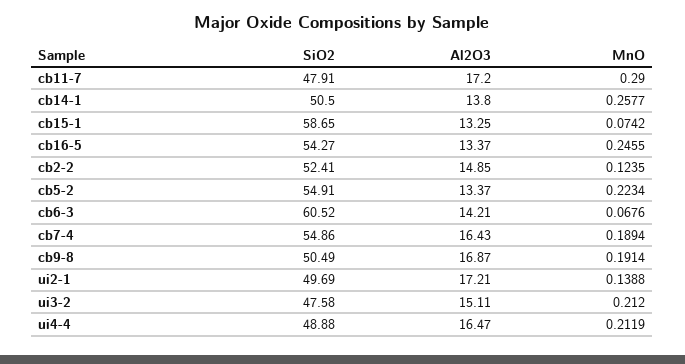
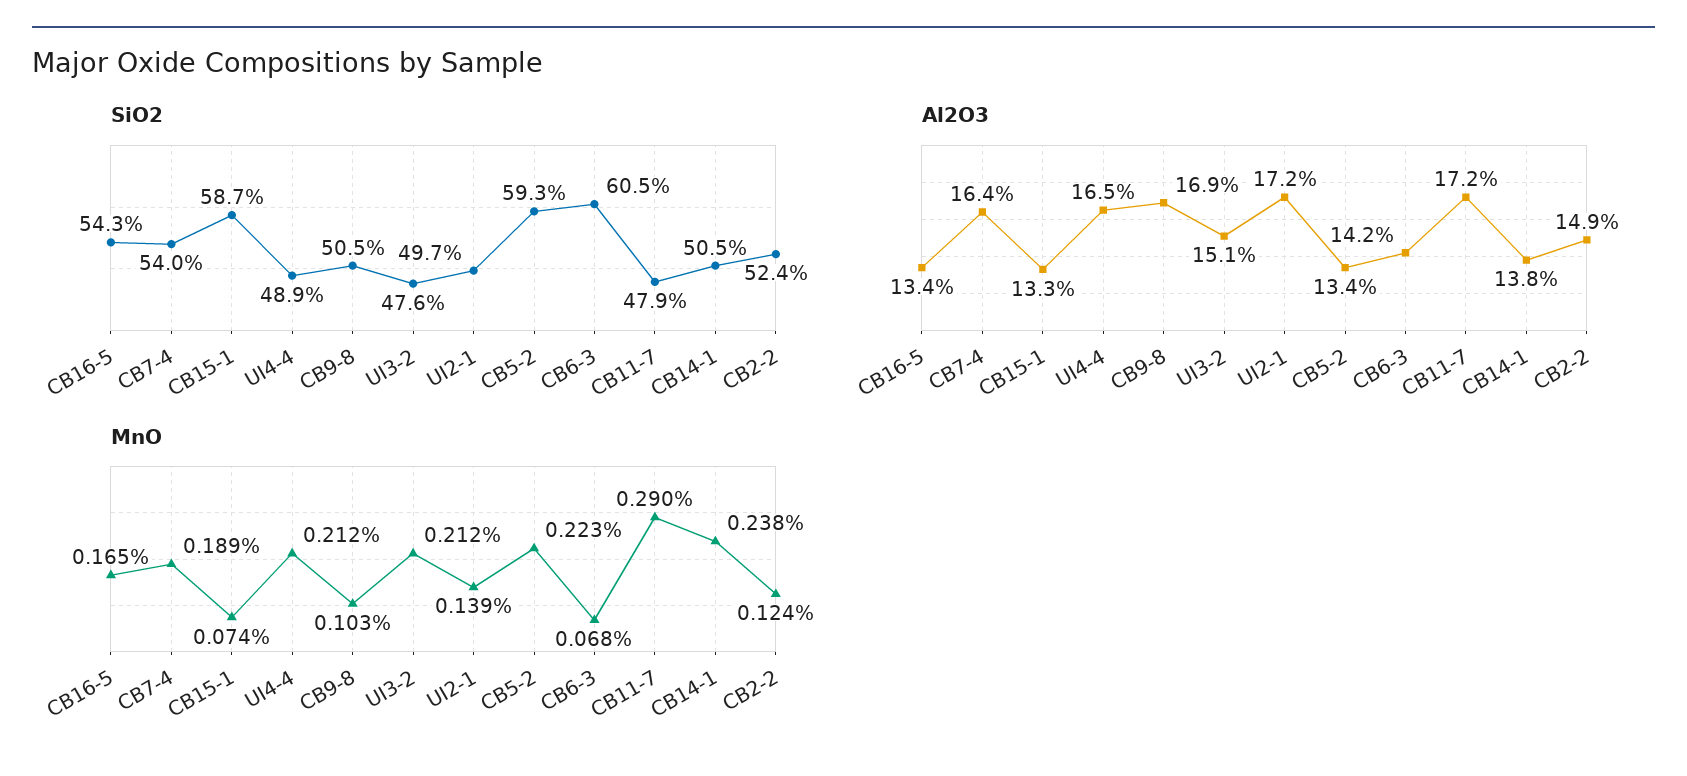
  {
    "SiO2": {
      "cb11-7": 47.91,
      "cb14-1": 50.5,
      "cb15-1": 58.65,
      "cb16-5": 54.27,
      "cb2-2": 52.41,
-     "cb5-2": 54.91,
+     "cb5-2": 59.3,
      "cb6-3": 60.52,
-     "cb7-4": 54.86,
+     "cb7-4": 54,
      "cb9-8": 50.49,
      "ui2-1": 49.69,
      "ui3-2": 47.58,
      "ui4-4": 48.88
    },
    "Al2O3": {
      "cb11-7": 17.2,
      "cb14-1": 13.8,
      "cb15-1": 13.25,
      "cb16-5": 13.37,
      "cb2-2": 14.85,
      "cb5-2": 13.37,
      "cb6-3": 14.21,
      "cb7-4": 16.43,
      "cb9-8": 16.87,
      "ui2-1": 17.21,
      "ui3-2": 15.11,
      "ui4-4": 16.47
    },
    "MnO": {
      "cb11-7": 0.29,
-     "cb14-1": 0.2577,
+     "cb14-1": 0.238,
      "cb15-1": 0.0742,
-     "cb16-5": 0.2455,
+     "cb16-5": 0.165,
      "cb2-2": 0.1235,
      "cb5-2": 0.2234,
      "cb6-3": 0.0676,
      "cb7-4": 0.1894,
-     "cb9-8": 0.1914,
+     "cb9-8": 0.103,
      "ui2-1": 0.1388,
      "ui3-2": 0.212,
      "ui4-4": 0.2119
    }
  }

